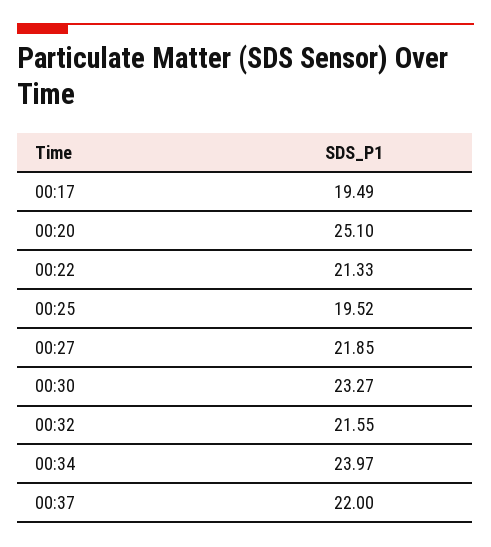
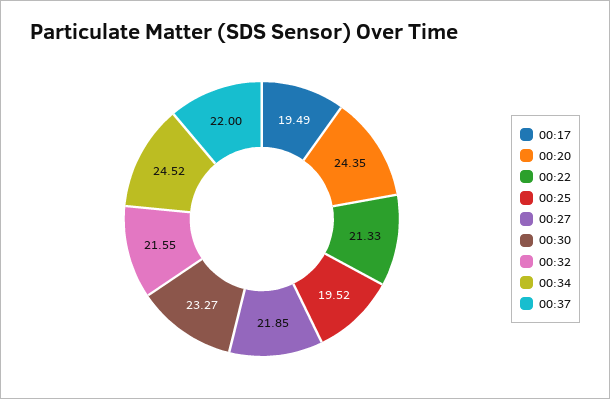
  {
    "00:17": 19.49,
-   "00:20": 25.1,
+   "00:20": 24.35,
    "00:22": 21.33,
    "00:25": 19.52,
    "00:27": 21.85,
    "00:30": 23.27,
    "00:32": 21.55,
-   "00:34": 23.97,
+   "00:34": 24.52,
    "00:37": 22
  }

